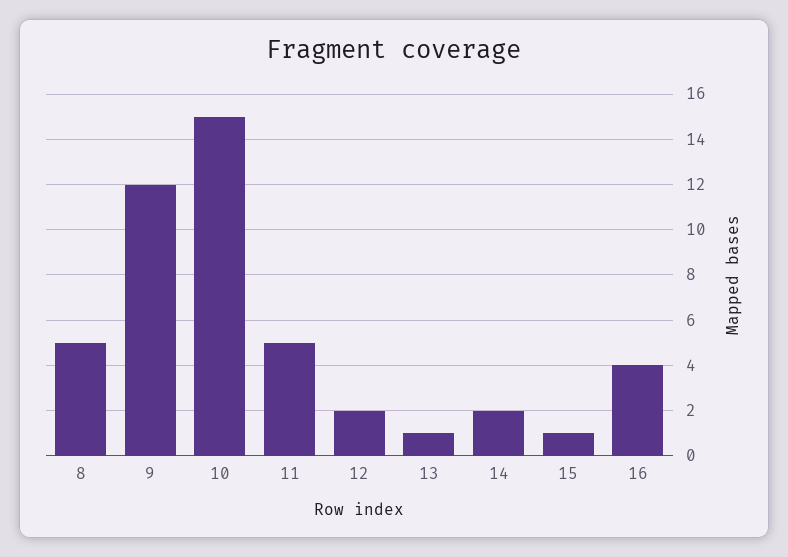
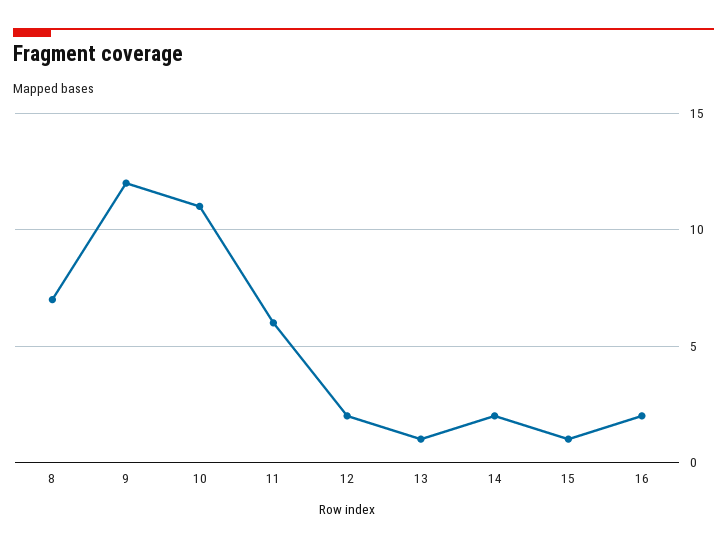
  {
-   "8": 5,
+   "8": 7,
    "9": 12,
-   "10": 15,
+   "10": 11,
-   "11": 5,
+   "11": 6,
    "12": 2,
    "13": 1,
    "14": 2,
    "15": 1,
-   "16": 4
+   "16": 2
  }

